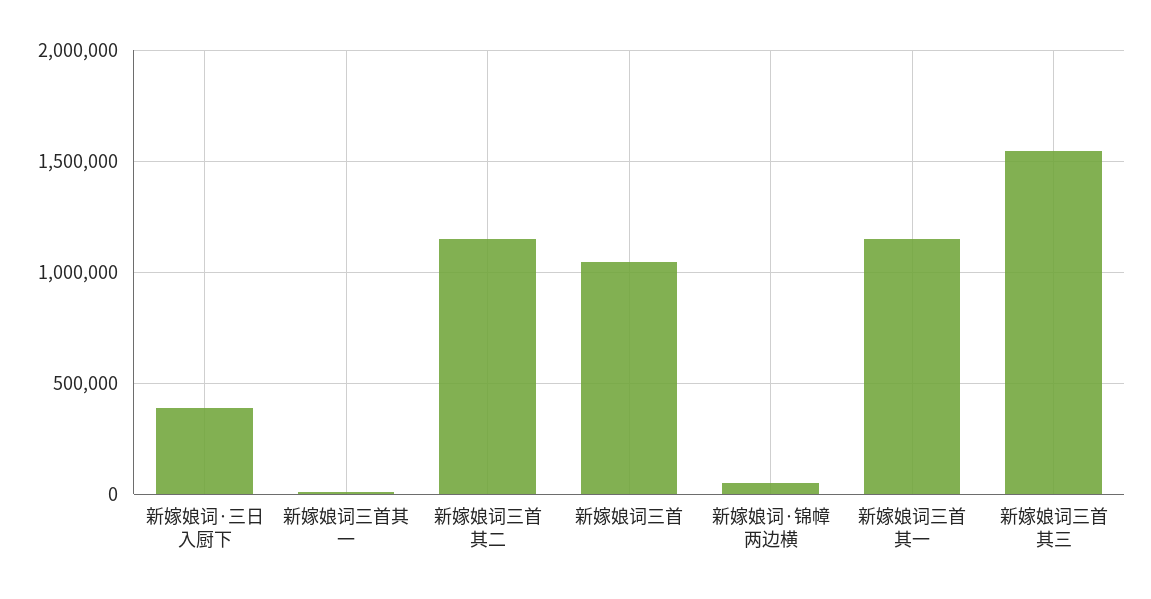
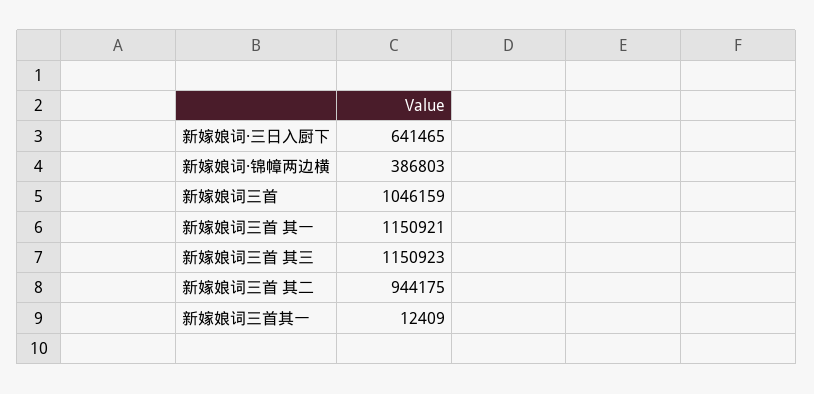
  {
-   "新嫁娘词·三日入厨下": 400000,
+   "新嫁娘词·三日入厨下": 641465,
    "新嫁娘词三首其一": 12409,
-   "新嫁娘词三首 其二": 1150000,
+   "新嫁娘词三首 其二": 944175,
    "新嫁娘词三首": 1046159,
-   "新嫁娘词·锦幛两边横": 50000,
+   "新嫁娘词·锦幛两边横": 386803,
    "新嫁娘词三首 其一": 1150921,
-   "新嫁娘词三首 其三": 1550000
+   "新嫁娘词三首 其三": 1150923
  }

